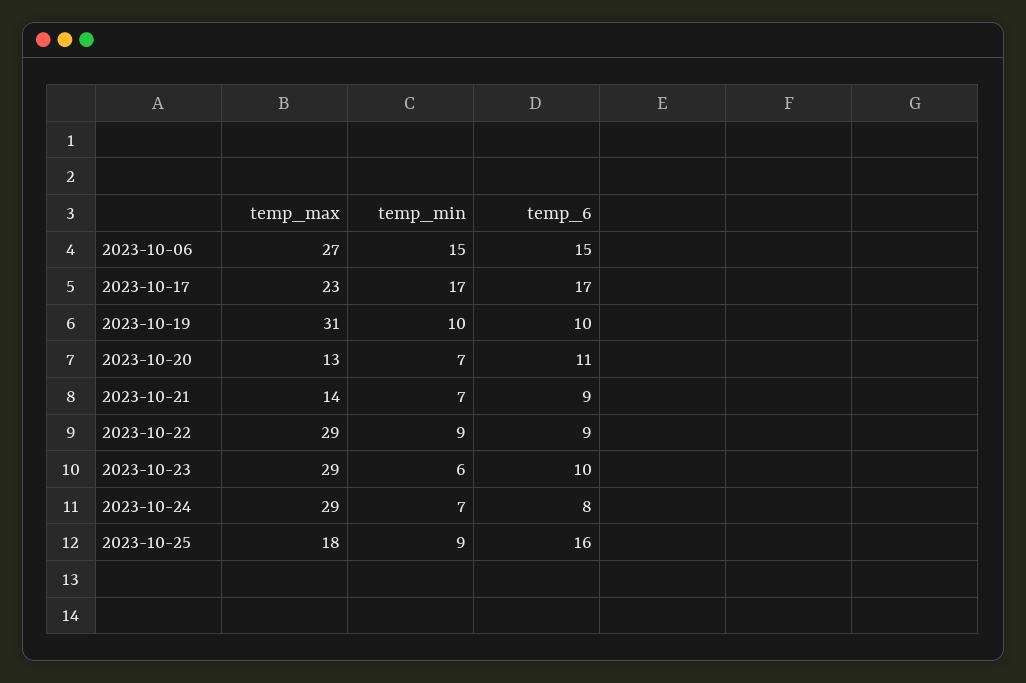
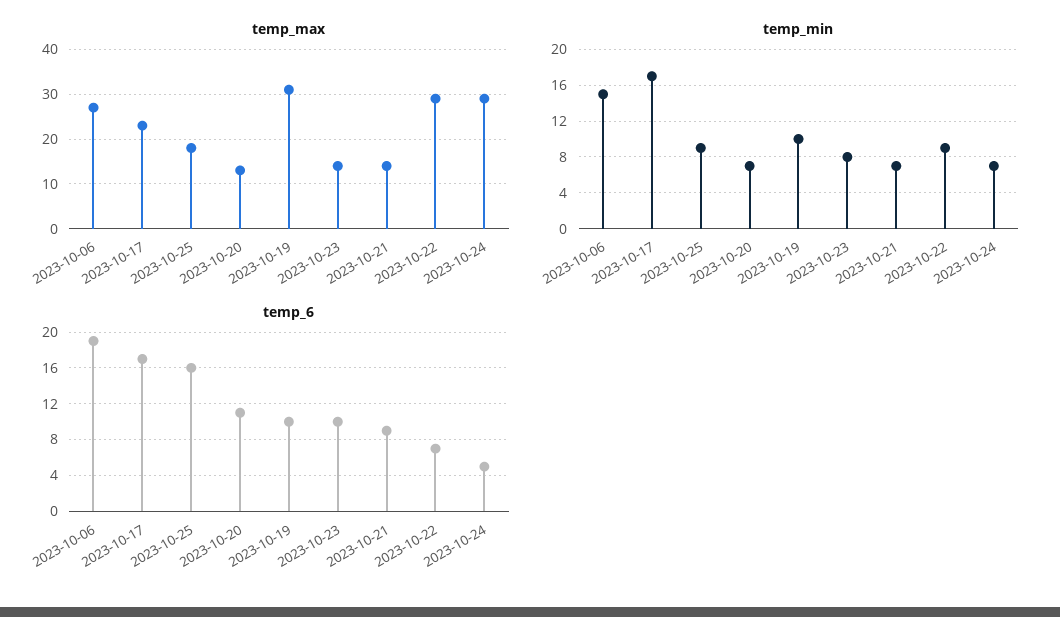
  {
    "temp_max": {
      "2023-10-06": 27,
      "2023-10-17": 23,
      "2023-10-19": 31,
      "2023-10-20": 13,
      "2023-10-21": 14,
      "2023-10-22": 29,
-     "2023-10-23": 29,
+     "2023-10-23": 15,
      "2023-10-24": 29,
      "2023-10-25": 18
    },
    "temp_min": {
      "2023-10-06": 15,
      "2023-10-17": 17,
      "2023-10-19": 10,
      "2023-10-20": 7,
      "2023-10-21": 7,
      "2023-10-22": 9,
-     "2023-10-23": 6,
+     "2023-10-23": 8,
      "2023-10-24": 7,
      "2023-10-25": 9
    },
    "temp_6": {
-     "2023-10-06": 15,
+     "2023-10-06": 19,
      "2023-10-17": 17,
      "2023-10-19": 10,
      "2023-10-20": 11,
      "2023-10-21": 9,
-     "2023-10-22": 9,
+     "2023-10-22": 7,
      "2023-10-23": 10,
-     "2023-10-24": 8,
+     "2023-10-24": 5,
      "2023-10-25": 16
    }
  }

